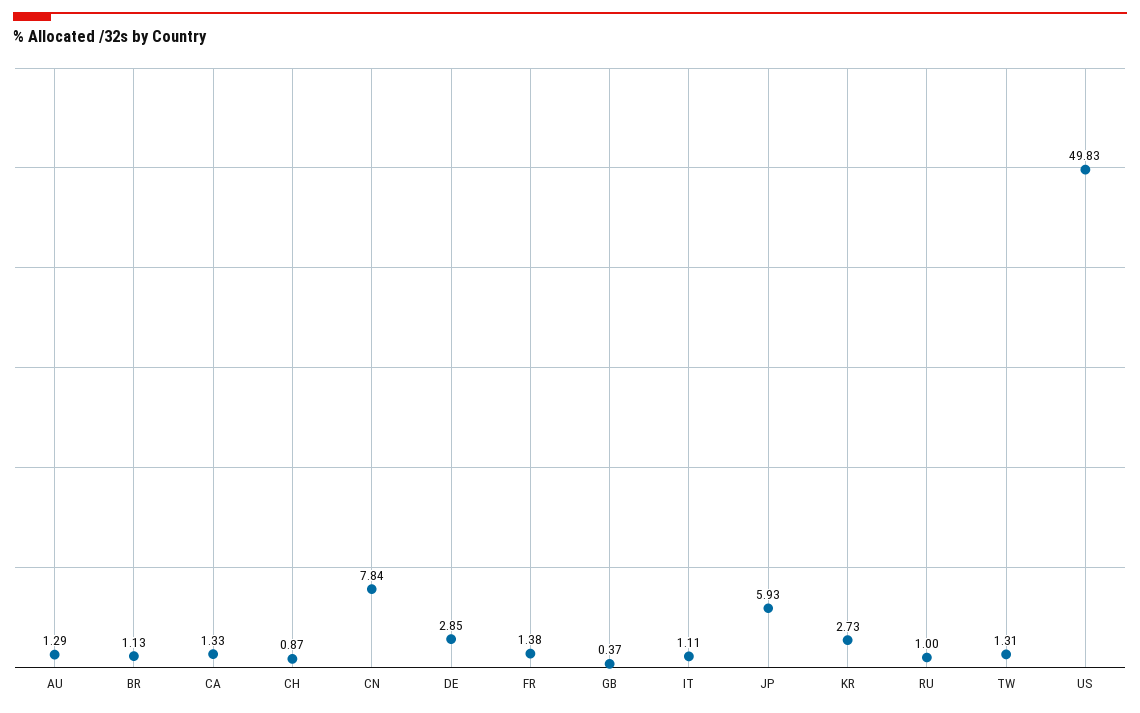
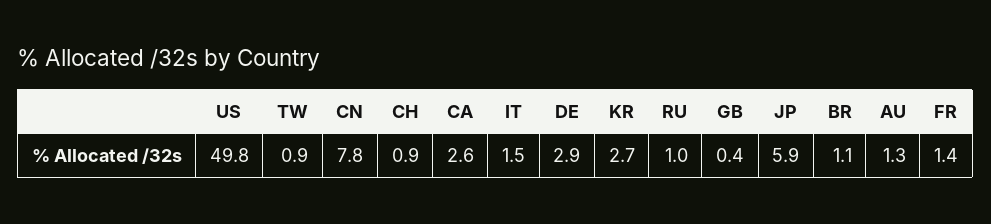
  {
    "AU": 1.29,
    "BR": 1.13,
-   "CA": 1.33,
+   "CA": 2.6,
    "CH": 0.87,
    "CN": 7.84,
    "DE": 2.85,
    "FR": 1.38,
    "GB": 0.37,
-   "IT": 1.11,
+   "IT": 1.5,
    "JP": 5.93,
    "KR": 2.73,
    "RU": 1,
-   "TW": 1.31,
+   "TW": 0.9,
    "US": 49.83
  }

